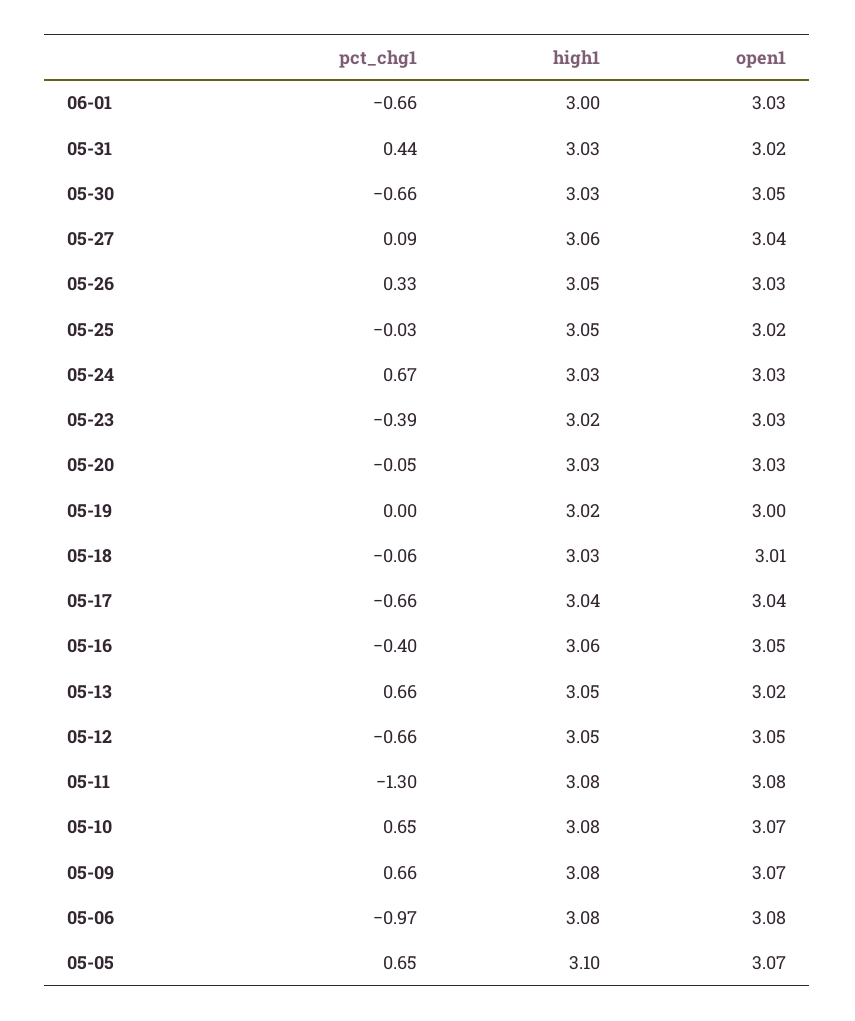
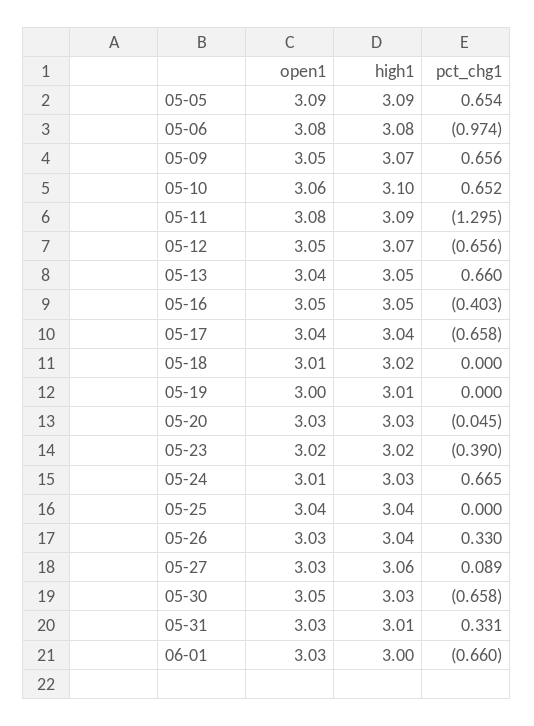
  {
    "pct_chg1": {
      "06-01": -0.66,
-     "05-31": 0.44,
+     "05-31": 0.331,
      "05-30": -0.658,
      "05-27": 0.089,
      "05-26": 0.33,
-     "05-25": -0.03,
+     "05-25": 0,
      "05-24": 0.665,
      "05-23": -0.39,
      "05-20": -0.045,
      "05-19": 0,
-     "05-18": -0.06,
+     "05-18": 0,
      "05-17": -0.658,
      "05-16": -0.403,
      "05-13": 0.66,
      "05-12": -0.656,
      "05-11": -1.295,
      "05-10": 0.652,
      "05-09": 0.656,
      "05-06": -0.974,
      "05-05": 0.654
    },
    "high1": {
      "06-01": 3,
-     "05-31": 3.03,
+     "05-31": 3.01,
      "05-30": 3.03,
      "05-27": 3.06,
-     "05-26": 3.05,
+     "05-26": 3.04,
-     "05-25": 3.05,
+     "05-25": 3.04,
      "05-24": 3.03,
      "05-23": 3.02,
      "05-20": 3.03,
-     "05-19": 3.02,
+     "05-19": 3.01,
-     "05-18": 3.03,
+     "05-18": 3.02,
      "05-17": 3.04,
-     "05-16": 3.06,
+     "05-16": 3.05,
      "05-13": 3.05,
-     "05-12": 3.05,
+     "05-12": 3.07,
-     "05-11": 3.08,
+     "05-11": 3.09,
-     "05-10": 3.08,
+     "05-10": 3.1,
-     "05-09": 3.08,
+     "05-09": 3.07,
      "05-06": 3.08,
-     "05-05": 3.1
+     "05-05": 3.09
    },
    "open1": {
      "06-01": 3.03,
-     "05-31": 3.02,
+     "05-31": 3.03,
      "05-30": 3.05,
-     "05-27": 3.04,
+     "05-27": 3.03,
      "05-26": 3.03,
-     "05-25": 3.02,
+     "05-25": 3.04,
-     "05-24": 3.03,
+     "05-24": 3.01,
-     "05-23": 3.03,
+     "05-23": 3.02,
      "05-20": 3.03,
      "05-19": 3,
      "05-18": 3.01,
      "05-17": 3.04,
      "05-16": 3.05,
-     "05-13": 3.02,
+     "05-13": 3.04,
      "05-12": 3.05,
      "05-11": 3.08,
-     "05-10": 3.07,
+     "05-10": 3.06,
-     "05-09": 3.07,
+     "05-09": 3.05,
      "05-06": 3.08,
-     "05-05": 3.07
+     "05-05": 3.09
    }
  }

